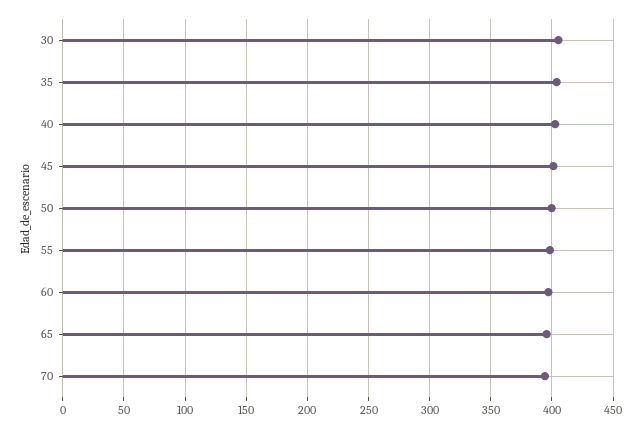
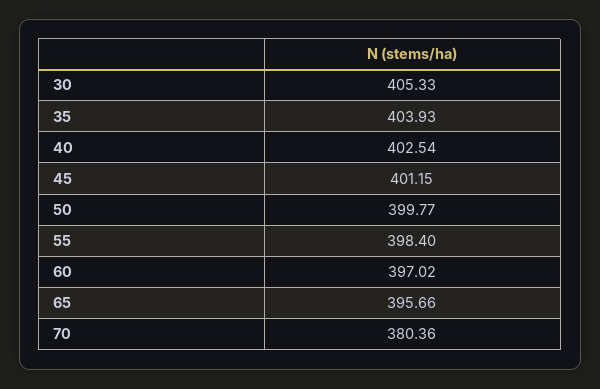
  {
    "30": 405.33,
    "35": 403.93,
    "40": 402.54,
    "45": 401.15,
    "50": 399.77,
    "55": 398.4,
    "60": 397.02,
    "65": 395.66,
-   "70": 395
+   "70": 380.36
  }

